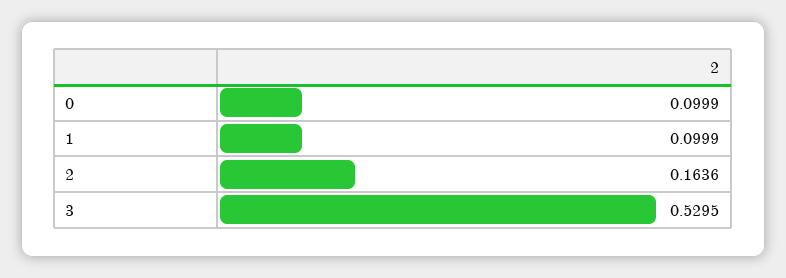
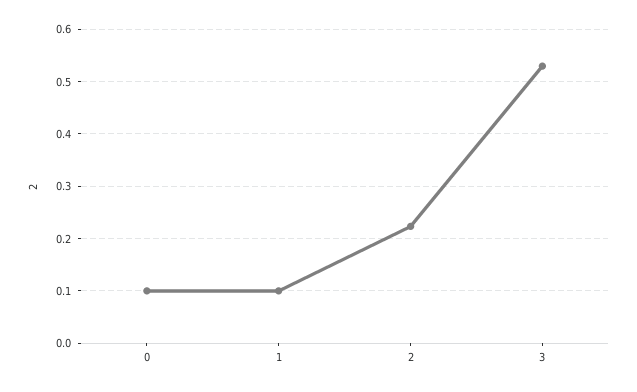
  {
    "0": 0.0999,
    "1": 0.0999,
-   "2": 0.1636,
+   "2": 0.22,
    "3": 0.5295
  }

